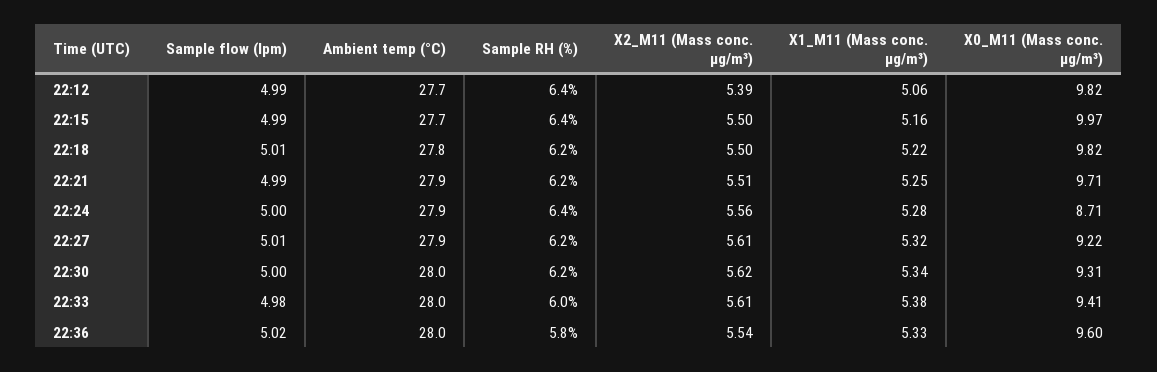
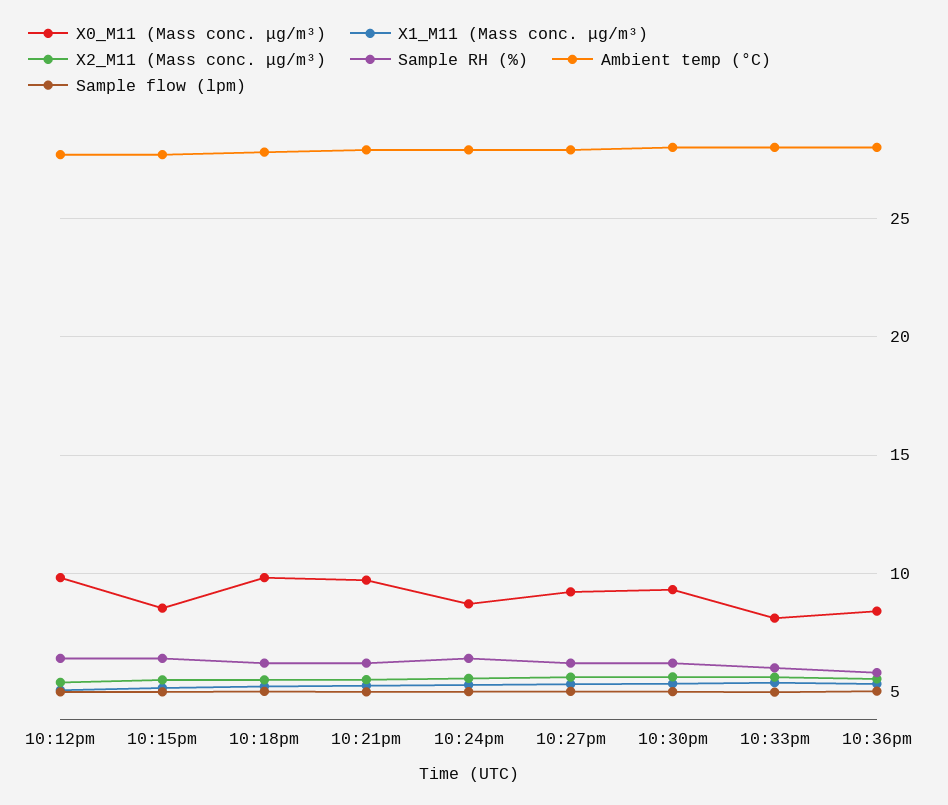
  {
    "Sample flow (lpm)": {
      "22:12": 4.99,
      "22:15": 4.99,
      "22:18": 5.01,
      "22:21": 4.99,
      "22:24": 5,
      "22:27": 5.01,
      "22:30": 5,
      "22:33": 4.98,
      "22:36": 5.02
    },
    "Ambient temp (°C)": {
      "22:12": 27.7,
      "22:15": 27.7,
      "22:18": 27.8,
      "22:21": 27.9,
      "22:24": 27.9,
      "22:27": 27.9,
      "22:30": 28,
      "22:33": 28,
      "22:36": 28
    },
    "Sample RH (%)": {
      "22:12": 6.4,
      "22:15": 6.4,
      "22:18": 6.2,
      "22:21": 6.2,
      "22:24": 6.4,
      "22:27": 6.2,
      "22:30": 6.2,
      "22:33": 6,
      "22:36": 5.8
    },
    "X2_M11 (Mass conc. μg/m³)": {
      "22:12": 5.39,
      "22:15": 5.5,
      "22:18": 5.5,
      "22:21": 5.51,
      "22:24": 5.56,
      "22:27": 5.61,
      "22:30": 5.62,
      "22:33": 5.61,
      "22:36": 5.54
    },
    "X1_M11 (Mass conc. μg/m³)": {
      "22:12": 5.06,
      "22:15": 5.16,
      "22:18": 5.22,
      "22:21": 5.25,
      "22:24": 5.28,
      "22:27": 5.32,
      "22:30": 5.34,
      "22:33": 5.38,
      "22:36": 5.33
    },
    "X0_M11 (Mass conc. μg/m³)": {
      "22:12": 9.82,
-     "22:15": 9.97,
+     "22:15": 8.5,
      "22:18": 9.82,
      "22:21": 9.71,
      "22:24": 8.71,
      "22:27": 9.22,
      "22:30": 9.31,
-     "22:33": 9.41,
+     "22:33": 8,
-     "22:36": 9.6
+     "22:36": 8.5
    }
  }

